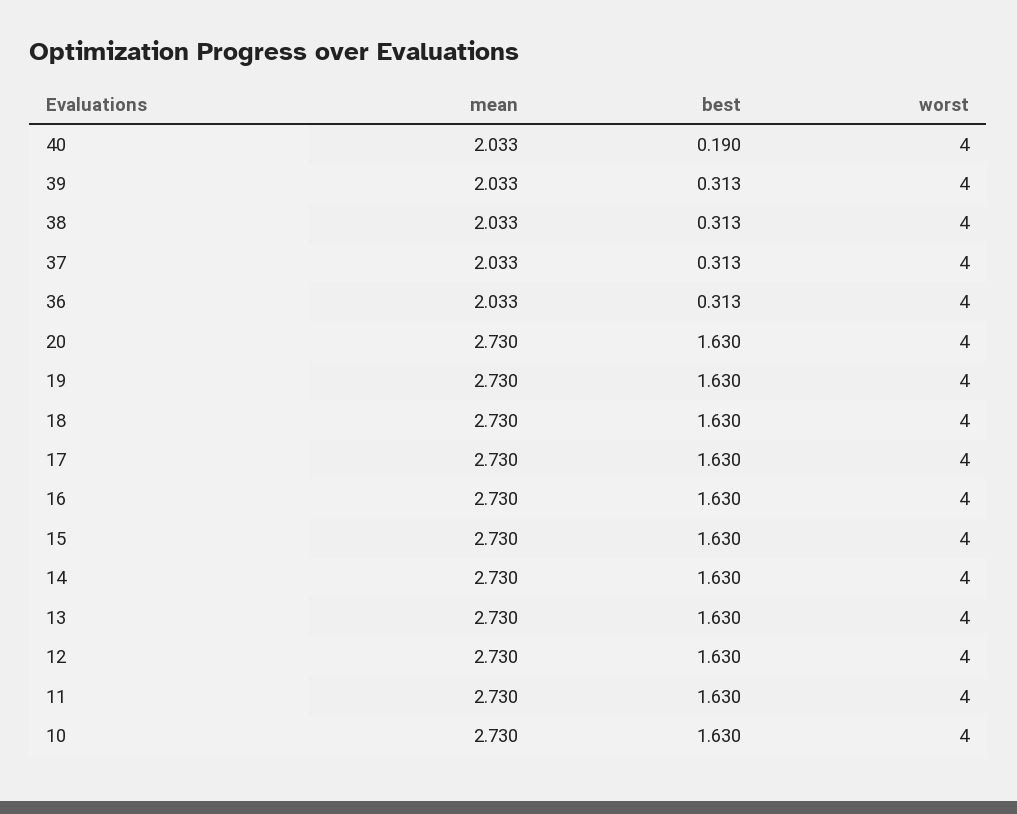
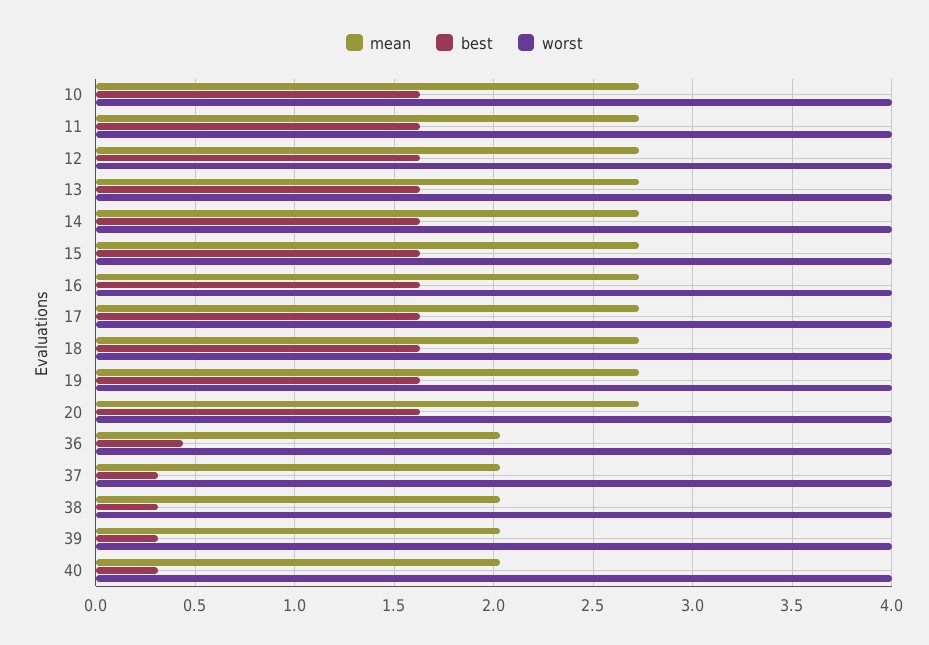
  {
    "mean": {
      "40": 2.033,
      "39": 2.033,
      "38": 2.033,
      "37": 2.033,
      "36": 2.033,
      "20": 2.73,
      "19": 2.73,
      "18": 2.73,
      "17": 2.73,
      "16": 2.73,
      "15": 2.73,
      "14": 2.73,
      "13": 2.73,
      "12": 2.73,
      "11": 2.73,
      "10": 2.73
    },
    "best": {
-     "40": 0.19,
+     "40": 0.3,
      "39": 0.313,
      "38": 0.313,
      "37": 0.313,
-     "36": 0.313,
+     "36": 0.45,
      "20": 1.63,
      "19": 1.63,
      "18": 1.63,
      "17": 1.63,
      "16": 1.63,
      "15": 1.63,
      "14": 1.63,
      "13": 1.63,
      "12": 1.63,
      "11": 1.63,
      "10": 1.63
    },
    "worst": {
      "40": 4,
      "39": 4,
      "38": 4,
      "37": 4,
      "36": 4,
      "20": 4,
      "19": 4,
      "18": 4,
      "17": 4,
      "16": 4,
      "15": 4,
      "14": 4,
      "13": 4,
      "12": 4,
      "11": 4,
      "10": 4
    }
  }

